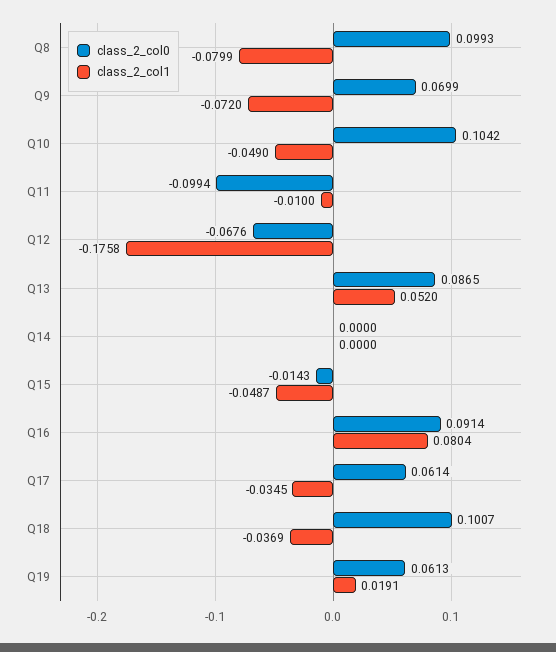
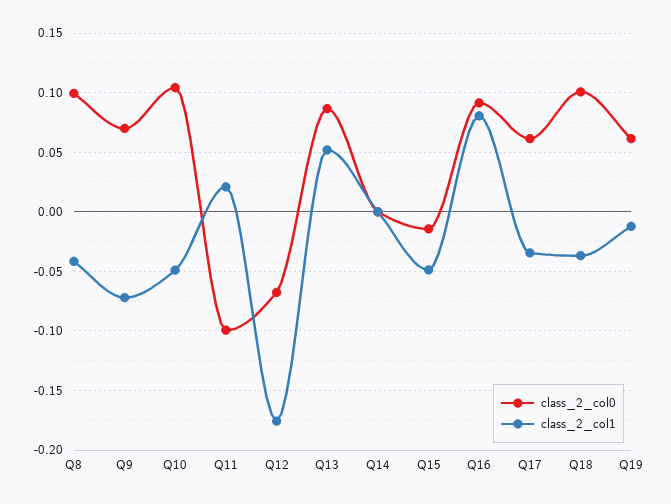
  {
    "class_2_col0": {
      "Q8": 0.0993,
      "Q9": 0.0699,
      "Q10": 0.1042,
      "Q11": -0.0994,
      "Q12": -0.0676,
      "Q13": 0.0865,
      "Q14": 0,
      "Q15": -0.0143,
      "Q16": 0.0914,
      "Q17": 0.0614,
      "Q18": 0.1007,
      "Q19": 0.0613
    },
    "class_2_col1": {
-     "Q8": -0.0799,
+     "Q8": -0.04,
      "Q9": -0.072,
      "Q10": -0.049,
-     "Q11": -0.01,
+     "Q11": 0.02,
      "Q12": -0.1758,
      "Q13": 0.052,
      "Q14": 0,
      "Q15": -0.0487,
      "Q16": 0.0804,
      "Q17": -0.0345,
      "Q18": -0.0369,
-     "Q19": 0.0191
+     "Q19": -0.01
    }
  }

